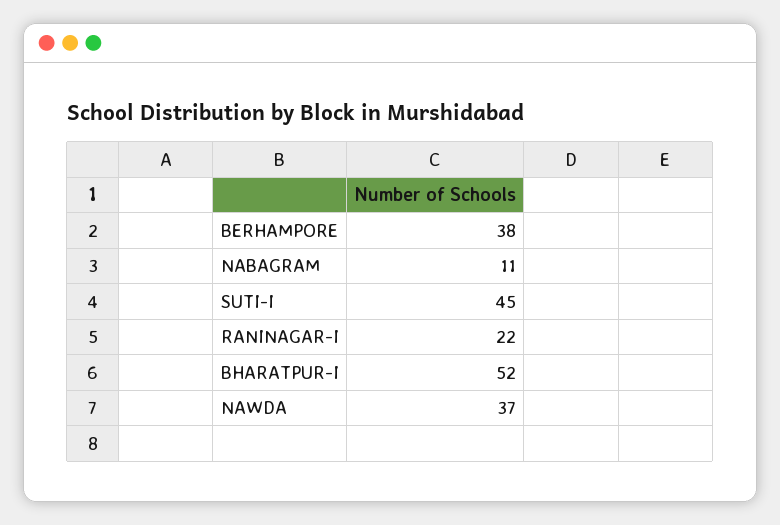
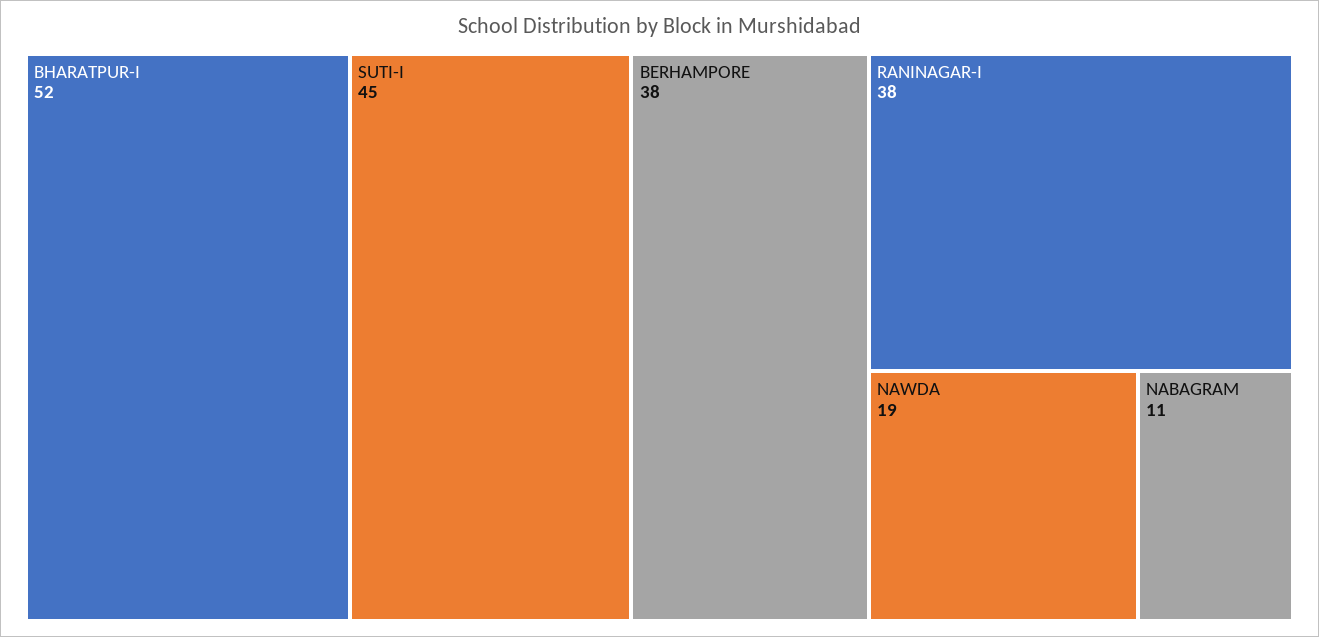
  {
    "BERHAMPORE": 38,
    "NABAGRAM": 11,
    "SUTI-I": 45,
-   "RANINAGAR-I": 22,
+   "RANINAGAR-I": 38,
    "BHARATPUR-I": 52,
-   "NAWDA": 37
+   "NAWDA": 19
  }

